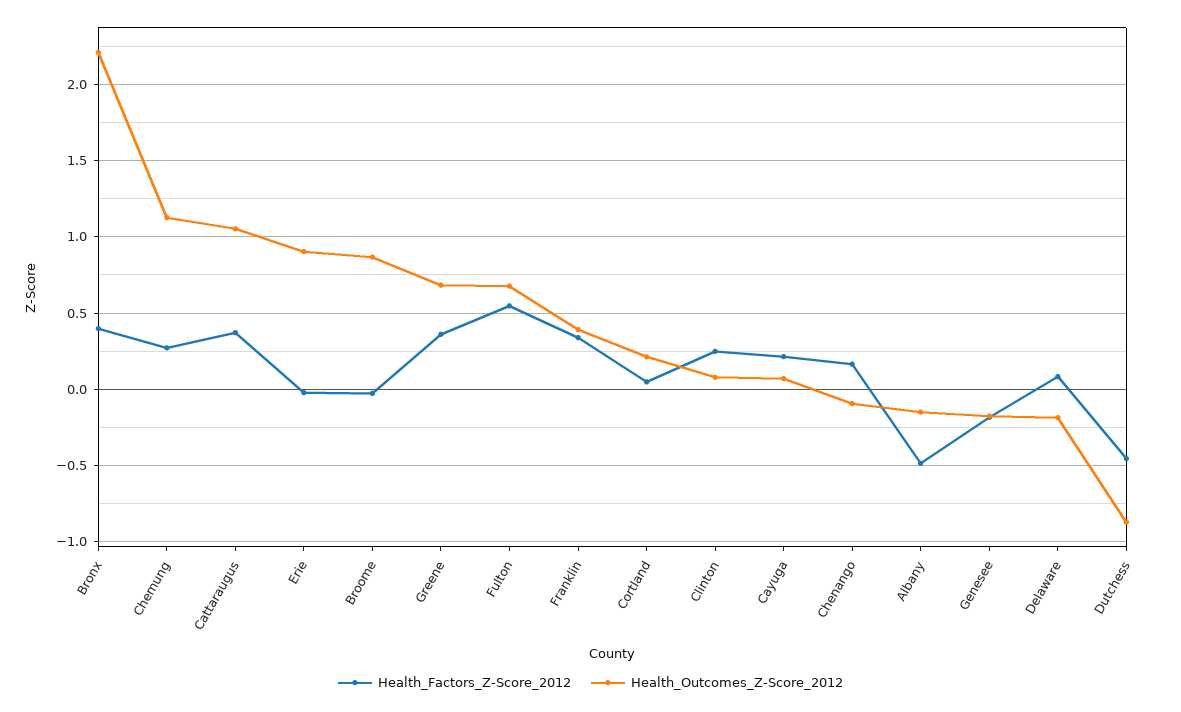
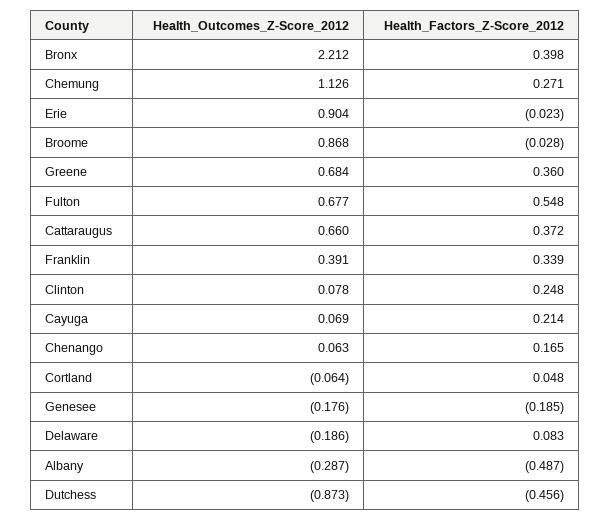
  {
    "Health_Factors_Z-Score_2012": {
      "Bronx": 0.398,
      "Chemung": 0.271,
      "Cattaraugus": 0.372,
      "Erie": -0.023,
      "Broome": -0.028,
      "Greene": 0.36,
      "Fulton": 0.548,
      "Franklin": 0.339,
      "Cortland": 0.048,
      "Clinton": 0.248,
      "Cayuga": 0.214,
      "Chenango": 0.165,
      "Albany": -0.487,
      "Genesee": -0.185,
      "Delaware": 0.083,
      "Dutchess": -0.456
    },
    "Health_Outcomes_Z-Score_2012": {
      "Bronx": 2.212,
      "Chemung": 1.126,
-     "Cattaraugus": 1.05,
+     "Cattaraugus": 0.66,
      "Erie": 0.904,
      "Broome": 0.868,
      "Greene": 0.684,
      "Fulton": 0.677,
      "Franklin": 0.391,
-     "Cortland": 0.2,
+     "Cortland": -0.064,
      "Clinton": 0.078,
      "Cayuga": 0.069,
-     "Chenango": -0.1,
+     "Chenango": 0.063,
-     "Albany": -0.15,
+     "Albany": -0.287,
      "Genesee": -0.176,
      "Delaware": -0.186,
      "Dutchess": -0.873
    }
  }

